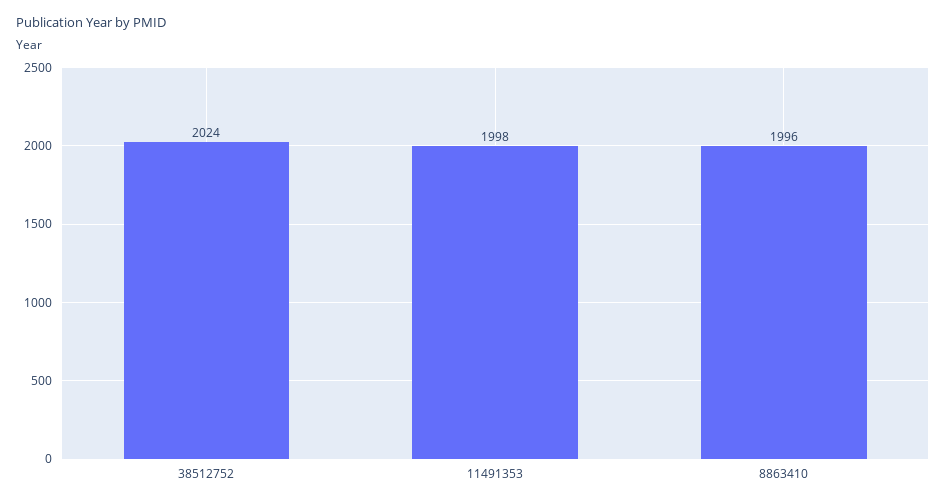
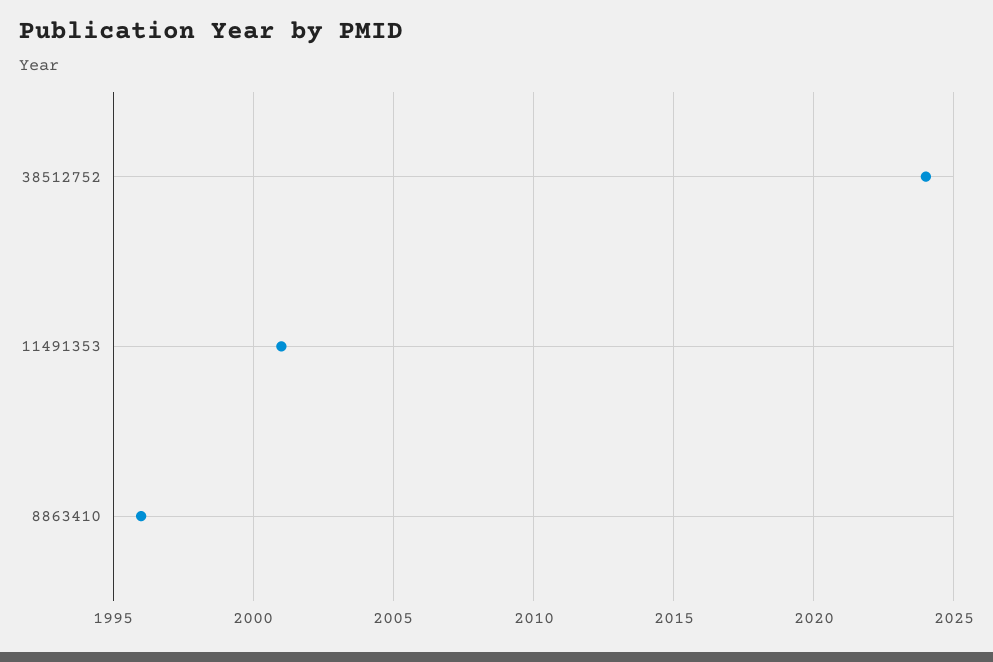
  {
    "38512752": 2024,
-   "11491353": 1998,
+   "11491353": 2001,
    "8863410": 1996
  }

